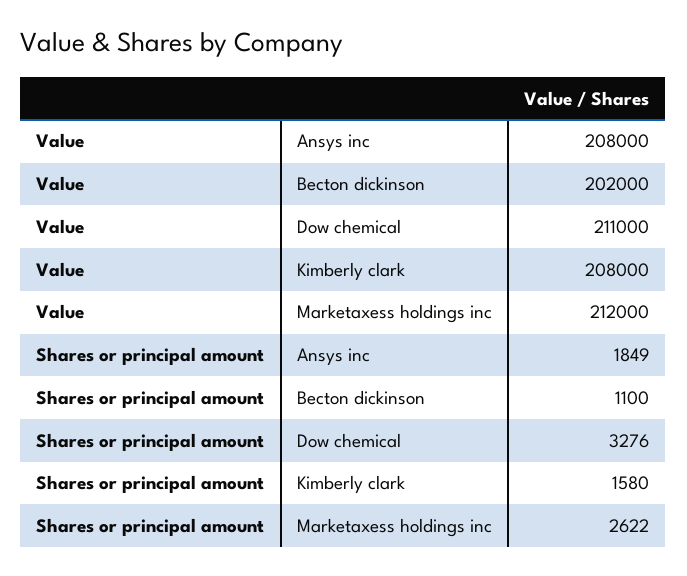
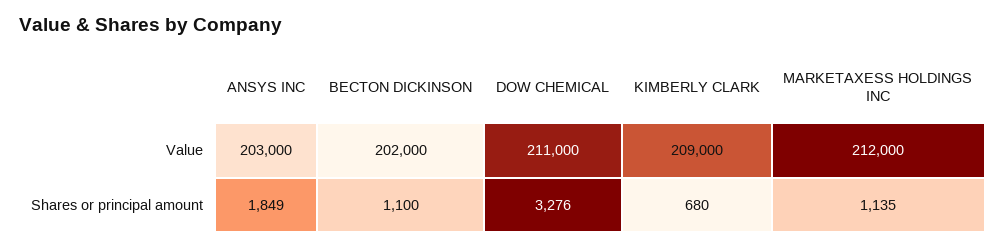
  {
    "Value": {
-     "Ansys inc": 208000,
+     "Ansys inc": 203000,
      "Becton dickinson": 202000,
      "Dow chemical": 211000,
-     "Kimberly clark": 208000,
+     "Kimberly clark": 209000,
      "Marketaxess holdings inc": 212000
    },
    "Shares or principal amount": {
      "Ansys inc": 1849,
      "Becton dickinson": 1100,
      "Dow chemical": 3276,
-     "Kimberly clark": 1580,
+     "Kimberly clark": 680,
-     "Marketaxess holdings inc": 2622
+     "Marketaxess holdings inc": 1135
    }
  }

